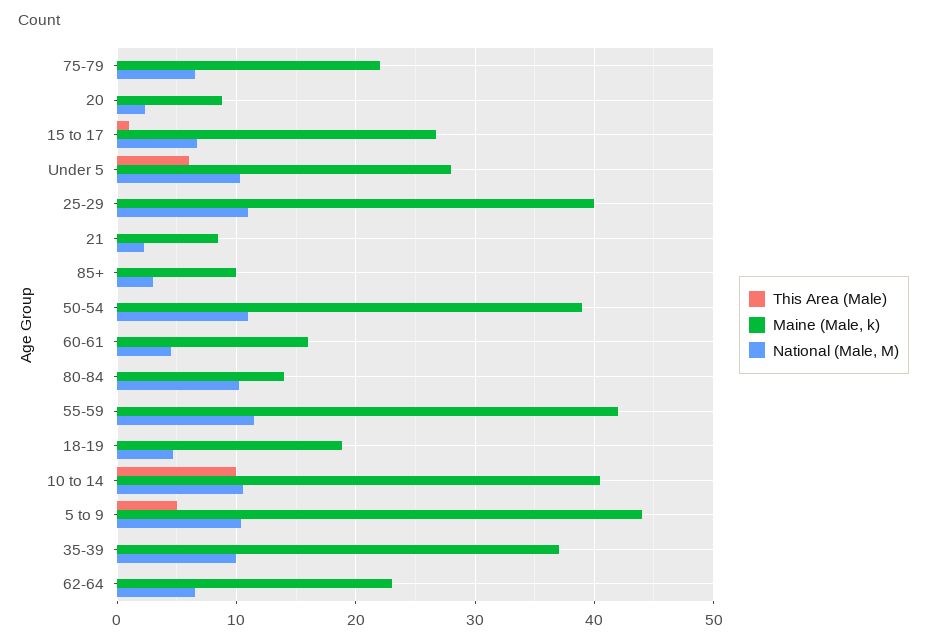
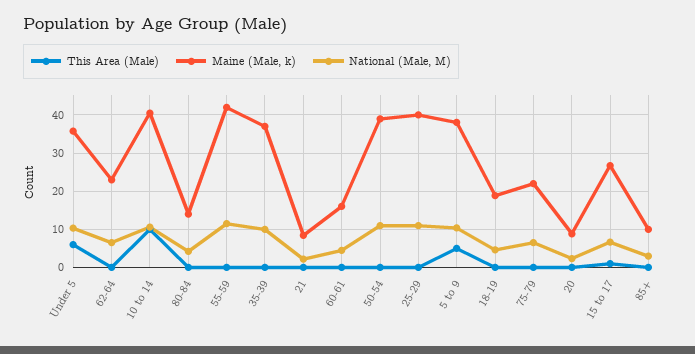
  {
    "This Area (Male)": {
      "75-79": 0,
      "20": 0,
      "15 to 17": 1,
      "Under 5": 6,
      "25-29": 0,
      "21": 0,
      "85+": 0,
      "50-54": 0,
      "60-61": 0,
      "80-84": 0,
      "55-59": 0,
      "18-19": 0,
      "10 to 14": 10,
      "5 to 9": 5,
      "35-39": 0,
      "62-64": 0
    },
    "Maine (Male, k)": {
      "75-79": 22,
      "20": 9,
      "15 to 17": 27,
-     "Under 5": 28,
+     "Under 5": 36,
      "25-29": 40,
      "21": 8,
      "85+": 10,
      "50-54": 39,
      "60-61": 16,
      "80-84": 14,
      "55-59": 42,
      "18-19": 19,
      "10 to 14": 41,
-     "5 to 9": 44,
+     "5 to 9": 38,
      "35-39": 37,
      "62-64": 23
    },
    "National (Male, M)": {
      "75-79": 7,
      "20": 2,
      "15 to 17": 7,
      "Under 5": 10,
      "25-29": 11,
      "21": 2,
      "85+": 3,
      "50-54": 11,
      "60-61": 5,
-     "80-84": 10,
+     "80-84": 4,
      "55-59": 12,
      "18-19": 5,
      "10 to 14": 11,
      "5 to 9": 10,
      "35-39": 10,
      "62-64": 7
    }
  }

